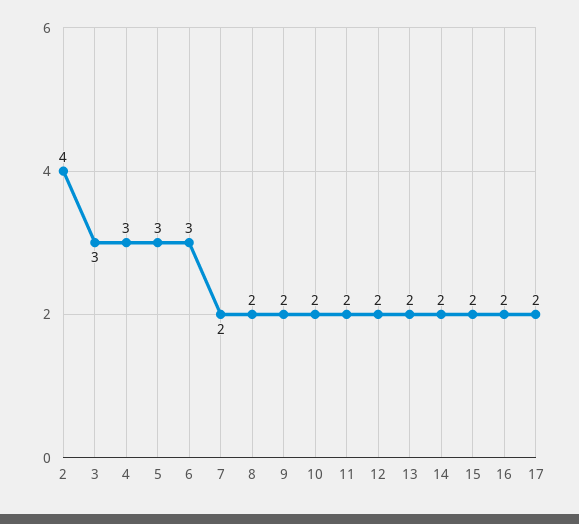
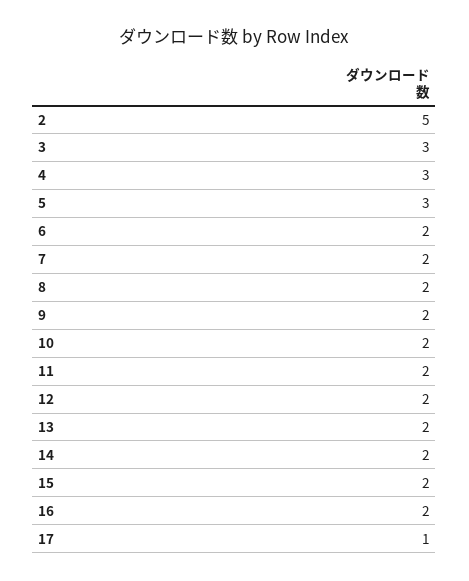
  {
-   "2": 4,
+   "2": 5,
    "3": 3,
    "4": 3,
    "5": 3,
-   "6": 3,
+   "6": 2,
    "7": 2,
    "8": 2,
    "9": 2,
    "10": 2,
    "11": 2,
    "12": 2,
    "13": 2,
    "14": 2,
    "15": 2,
    "16": 2,
-   "17": 2
+   "17": 1
  }

